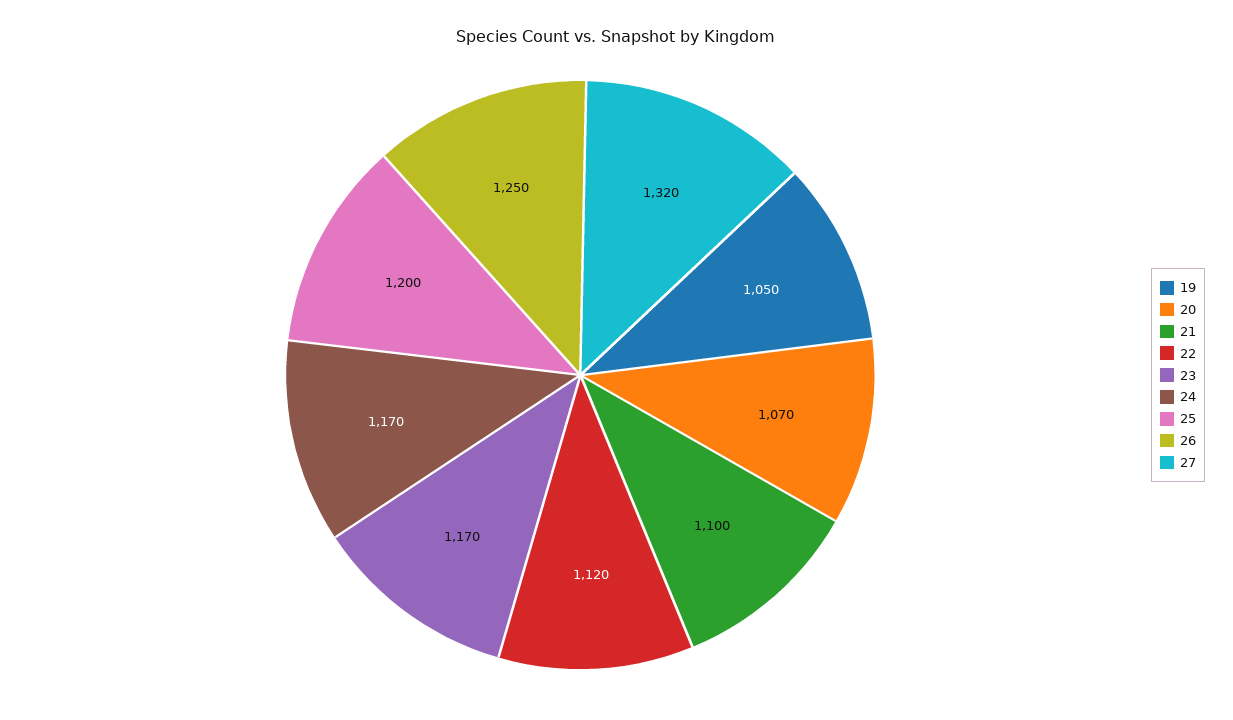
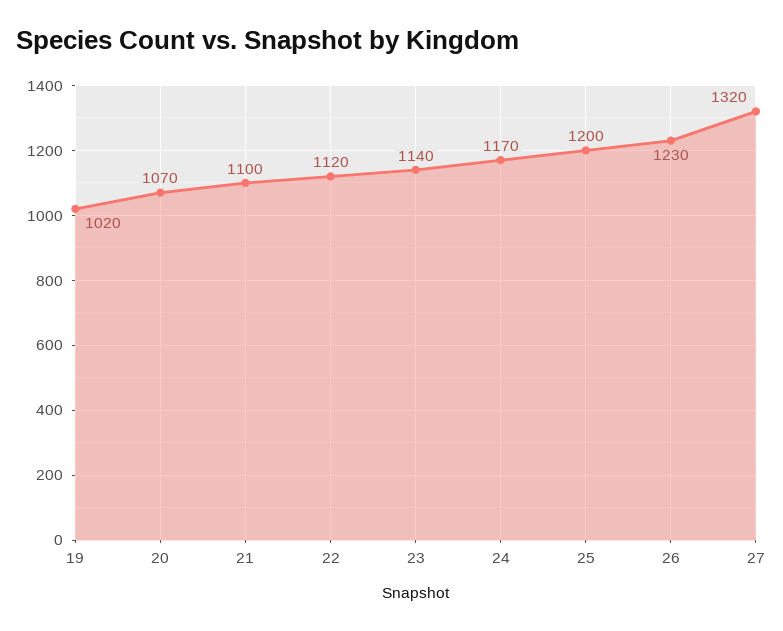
  {
-   "19": 1050,
+   "19": 1020,
    "20": 1070,
    "21": 1100,
    "22": 1120,
-   "23": 1170,
+   "23": 1140,
    "24": 1170,
    "25": 1200,
-   "26": 1250,
+   "26": 1230,
    "27": 1320
  }

